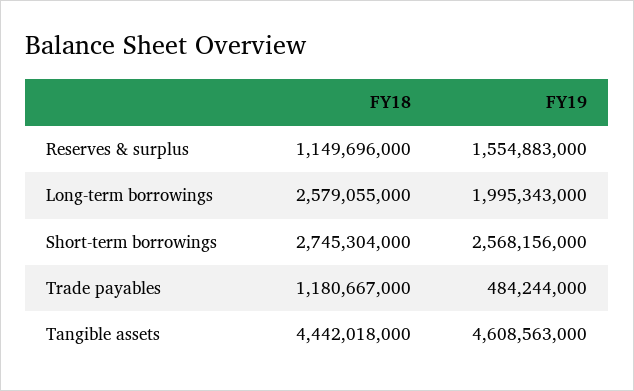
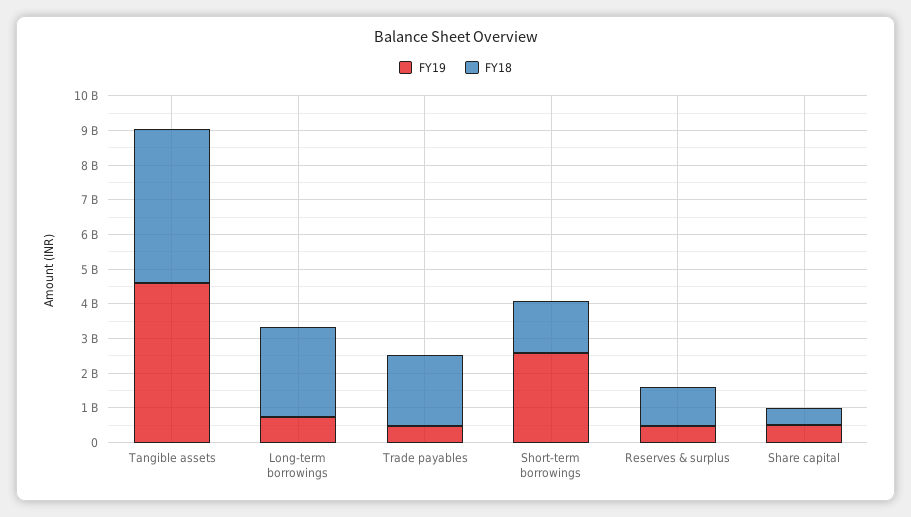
  {
    "FY18": {
      "Reserves & surplus": 1149696000,
      "Long-term borrowings": 2579055000,
-     "Short-term borrowings": 2745304000,
+     "Short-term borrowings": 1500000000,
-     "Trade payables": 1180667000,
+     "Trade payables": 2000000000,
-     "Tangible assets": 4442018000
+     "Tangible assets": 4442018000,
+     "Share capital": 500000000
    },
    "FY19": {
-     "Reserves & surplus": 1554883000,
+     "Reserves & surplus": 500000000,
-     "Long-term borrowings": 1995343000,
+     "Long-term borrowings": 750000000,
      "Short-term borrowings": 2568156000,
      "Trade payables": 484244000,
-     "Tangible assets": 4608563000
+     "Tangible assets": 4608563000,
+     "Share capital": 500000000
    }
  }

